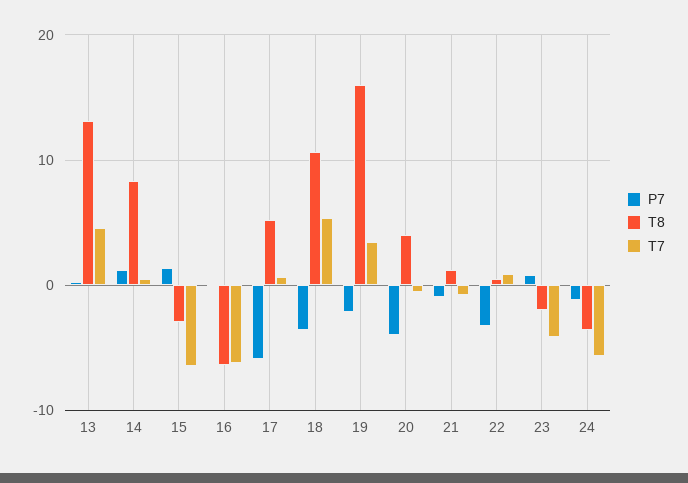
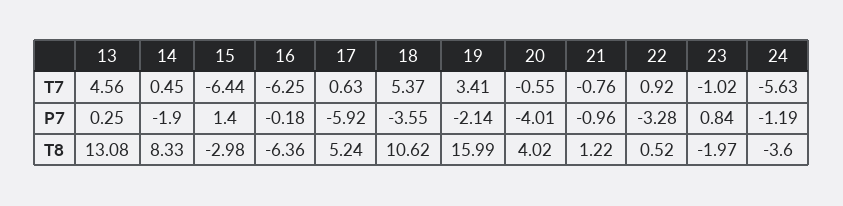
  {
    "P7": {
      "13": 0.25,
-     "14": 1,
+     "14": -1.9,
      "15": 1.4,
      "16": -0.18,
      "17": -5.92,
      "18": -3.55,
      "19": -2.14,
      "20": -4.01,
      "21": -0.96,
      "22": -3.28,
      "23": 0.84,
      "24": -1.19
    },
    "T8": {
      "13": 13.08,
      "14": 8.33,
      "15": -2.98,
      "16": -6.36,
      "17": 5.24,
      "18": 10.62,
      "19": 15.99,
      "20": 4.02,
      "21": 1.22,
      "22": 0.52,
      "23": -1.97,
      "24": -3.6
    },
    "T7": {
      "13": 4.56,
      "14": 0.45,
      "15": -6.44,
      "16": -6.25,
      "17": 0.63,
      "18": 5.37,
      "19": 3.41,
      "20": -0.55,
      "21": -0.76,
      "22": 0.92,
-     "23": -4,
+     "23": -1.02,
      "24": -5.63
    }
  }

